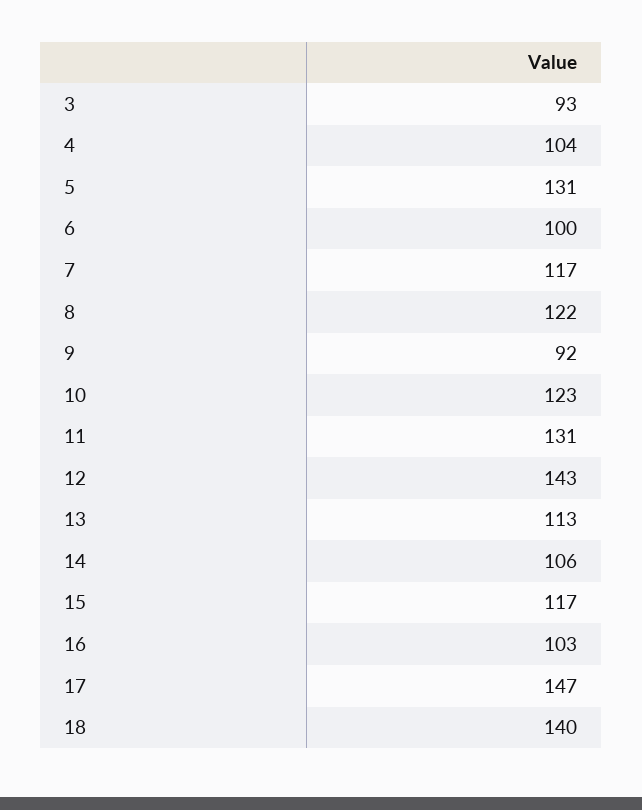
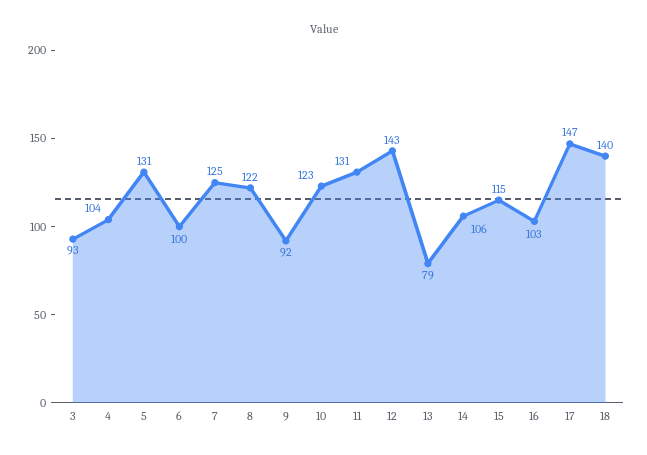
  {
    "3": 93,
    "4": 104,
    "5": 131,
    "6": 100,
-   "7": 117,
+   "7": 125,
    "8": 122,
    "9": 92,
    "10": 123,
    "11": 131,
    "12": 143,
-   "13": 113,
+   "13": 79,
    "14": 106,
-   "15": 117,
+   "15": 115,
    "16": 103,
    "17": 147,
    "18": 140
  }

